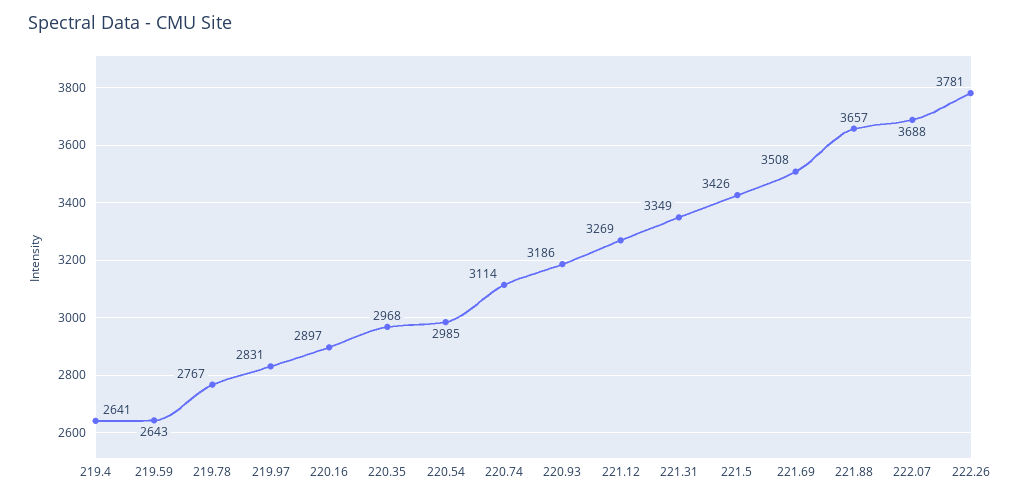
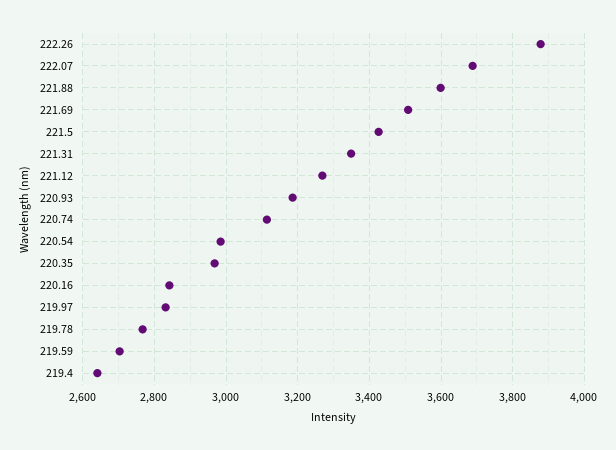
  {
    "219.4": 2641,
-   "219.59": 2643,
+   "219.59": 2700,
    "219.78": 2767,
    "219.97": 2831,
-   "220.16": 2897,
+   "220.16": 2840,
    "220.35": 2968,
    "220.54": 2985,
    "220.74": 3114,
    "220.93": 3186,
    "221.12": 3269,
    "221.31": 3349,
    "221.5": 3426,
    "221.69": 3508,
-   "221.88": 3657,
+   "221.88": 3600,
    "222.07": 3688,
-   "222.26": 3781
+   "222.26": 3880
  }

